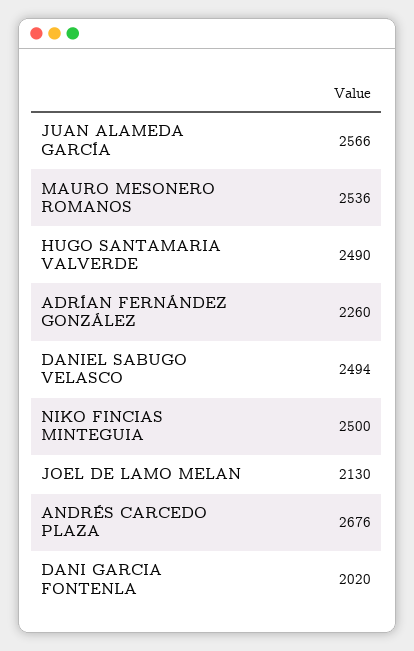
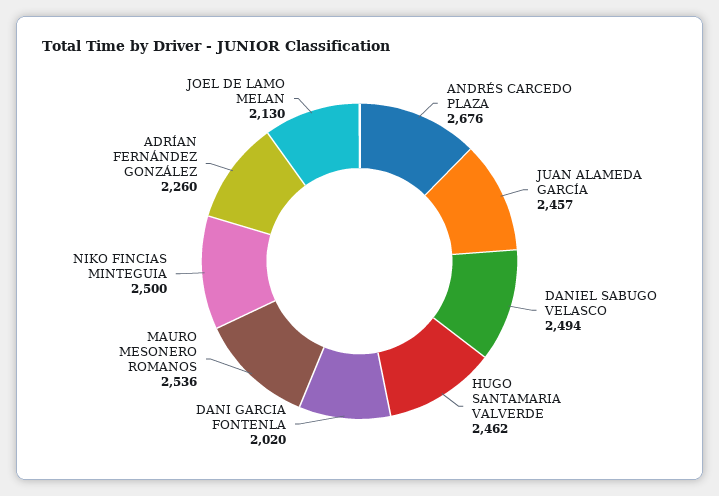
  {
-   "JUAN ALAMEDA GARCÍA": 2566,
+   "JUAN ALAMEDA GARCÍA": 2457,
    "MAURO MESONERO ROMANOS": 2536,
-   "HUGO SANTAMARIA VALVERDE": 2490,
+   "HUGO SANTAMARIA VALVERDE": 2462,
    "ADRÍAN FERNÁNDEZ GONZÁLEZ": 2260,
    "DANIEL SABUGO VELASCO": 2494,
    "NIKO FINCIAS MINTEGUIA": 2500,
    "JOEL DE LAMO MELAN": 2130,
    "ANDRÉS CARCEDO PLAZA": 2676,
    "DANI GARCIA FONTENLA": 2020
  }

